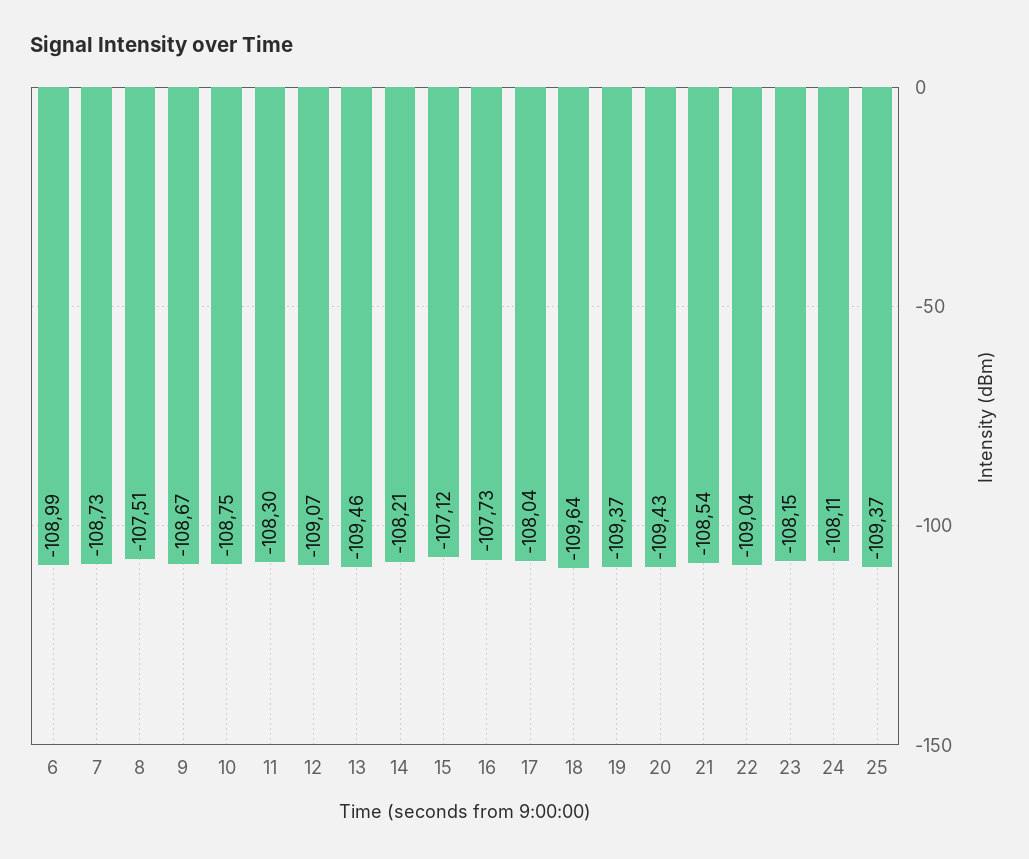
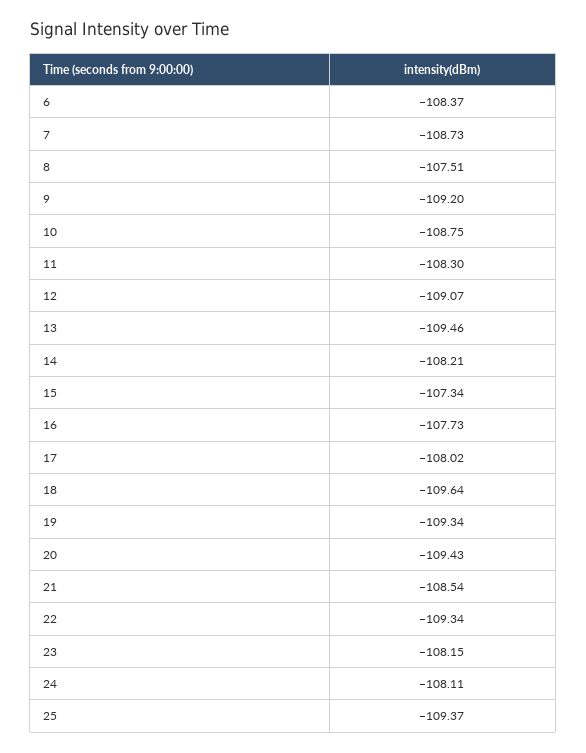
  {
-   "6": -108.99,
+   "6": -108.37,
    "7": -108.73,
    "8": -107.51,
-   "9": -108.67,
+   "9": -109.2,
    "10": -108.75,
    "11": -108.3,
    "12": -109.07,
    "13": -109.46,
    "14": -108.21,
-   "15": -107.12,
+   "15": -107.34,
    "16": -107.73,
-   "17": -108.04,
+   "17": -108.02,
    "18": -109.64,
-   "19": -109.37,
+   "19": -109.34,
    "20": -109.43,
    "21": -108.54,
-   "22": -109.04,
+   "22": -109.34,
    "23": -108.15,
    "24": -108.11,
    "25": -109.37
  }

